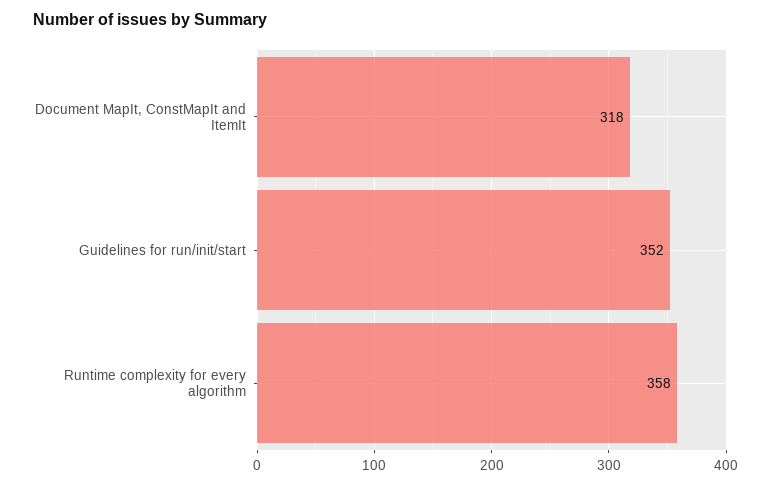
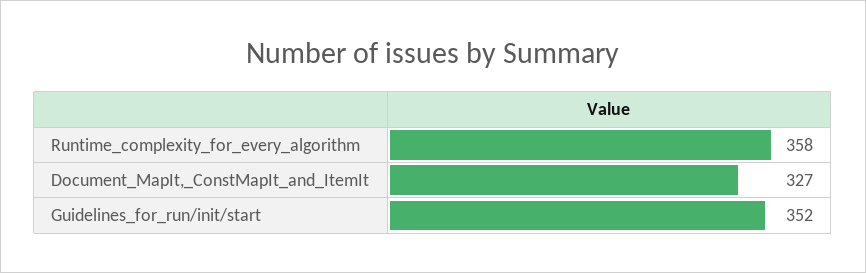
  {
-   "Document MapIt, ConstMapIt and ItemIt": 318,
+   "Document MapIt, ConstMapIt and ItemIt": 327,
    "Guidelines for run/init/start": 352,
    "Runtime complexity for every algorithm": 358
  }

